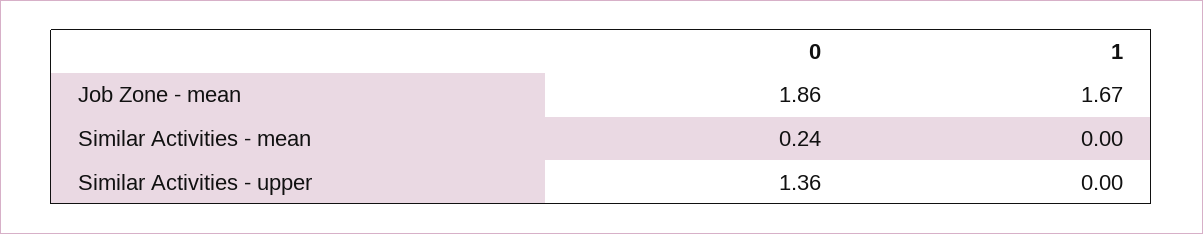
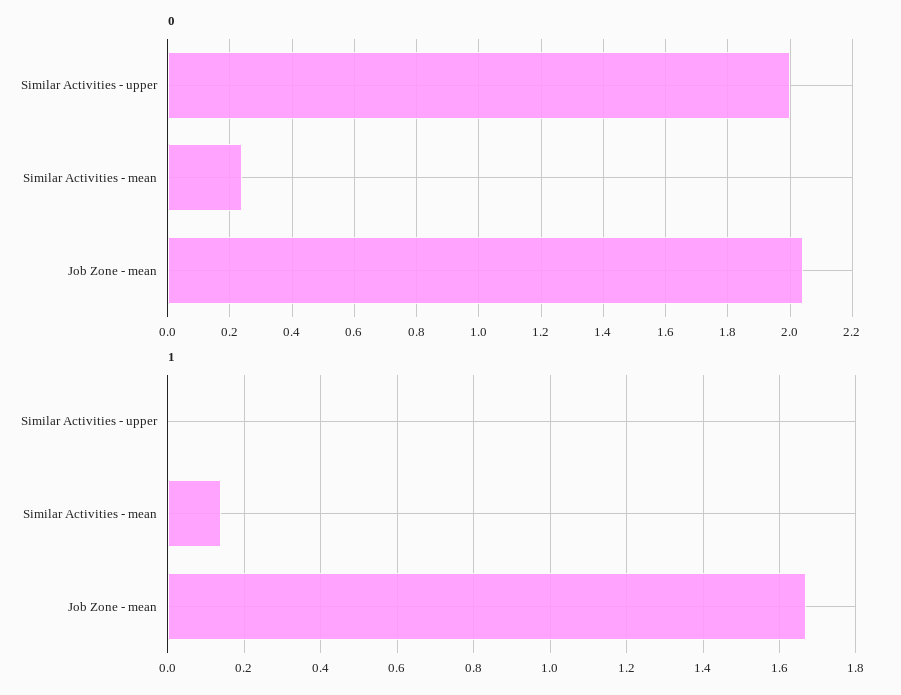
  {
    "0": {
-     "Job Zone - mean": 1.86,
+     "Job Zone - mean": 2.05,
      "Similar Activities - mean": 0.24,
-     "Similar Activities - upper": 1.36
+     "Similar Activities - upper": 2
    },
    "1": {
      "Job Zone - mean": 1.67,
-     "Similar Activities - mean": 0,
+     "Similar Activities - mean": 0.15,
      "Similar Activities - upper": 0
    }
  }

